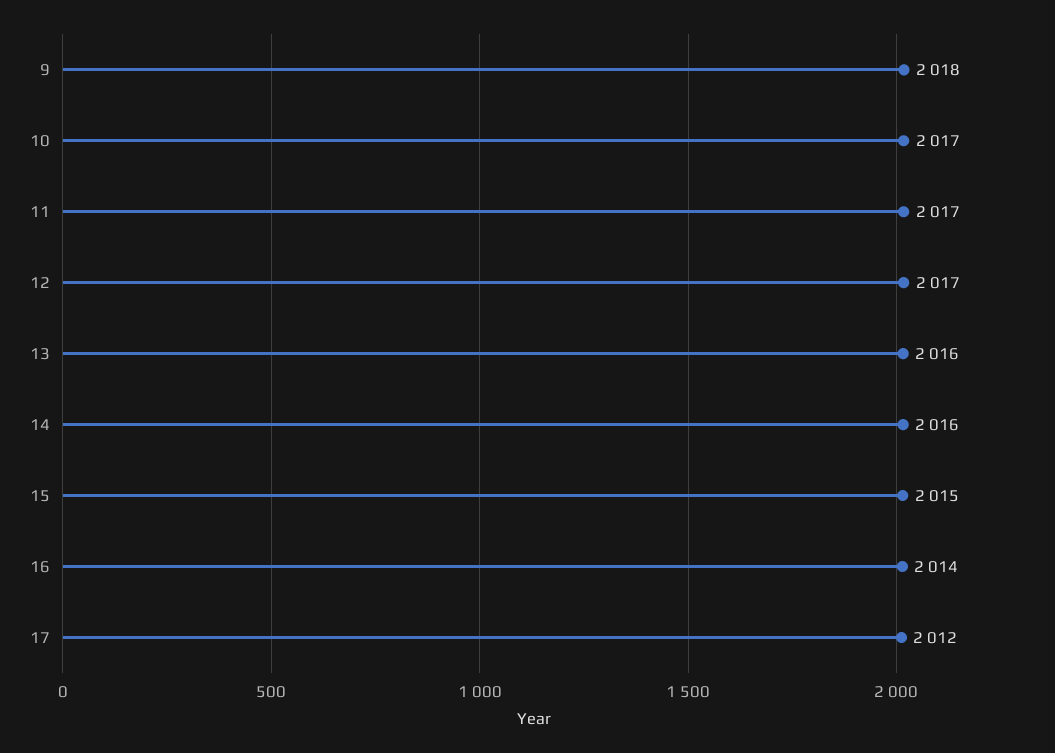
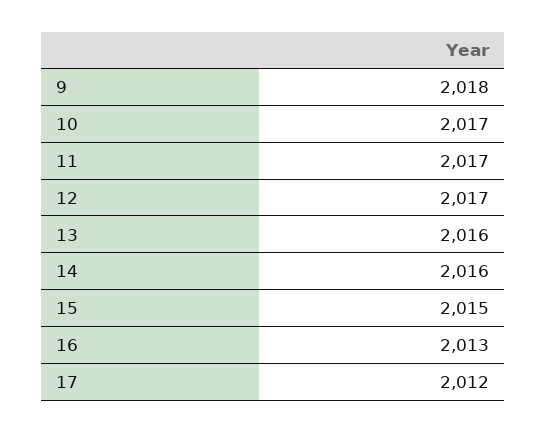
  {
    "9": 2018,
    "10": 2017,
    "11": 2017,
    "12": 2017,
    "13": 2016,
    "14": 2016,
    "15": 2015,
-   "16": 2014,
+   "16": 2013,
    "17": 2012
  }

